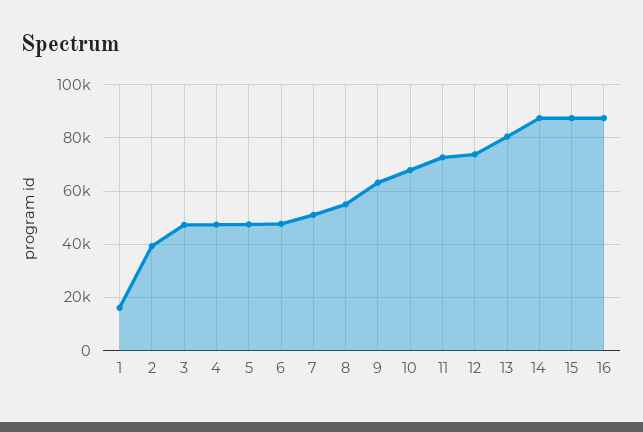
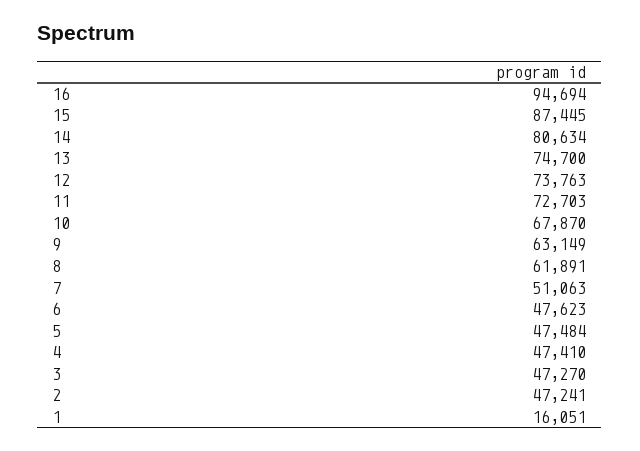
  {
    "1": 16051,
-   "2": 40000,
+   "2": 47241,
    "3": 47270,
    "4": 47410,
    "5": 47484,
    "6": 47623,
    "7": 51063,
-   "8": 55000,
+   "8": 61891,
    "9": 63149,
    "10": 67870,
    "11": 72703,
    "12": 73763,
-   "13": 80000,
+   "13": 74700,
-   "14": 87500,
+   "14": 80634,
    "15": 87445,
-   "16": 87500
+   "16": 94694
  }

